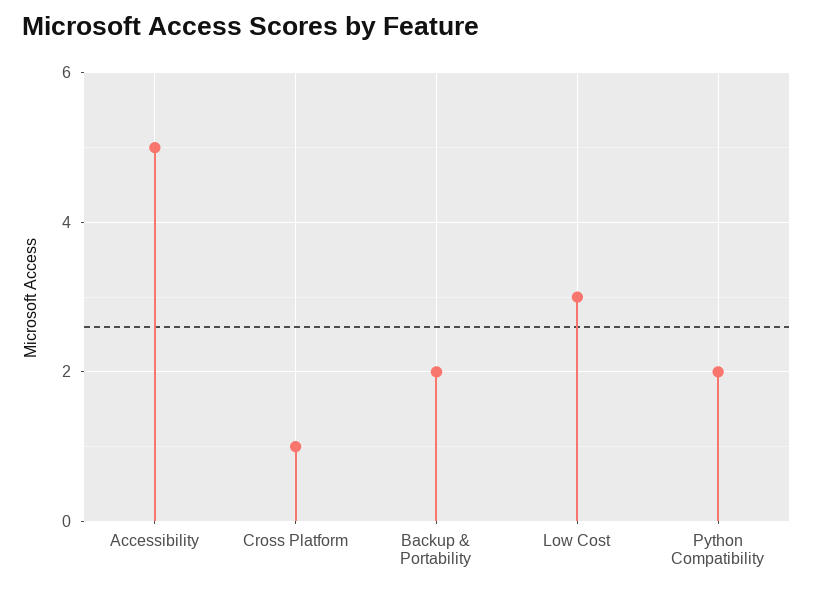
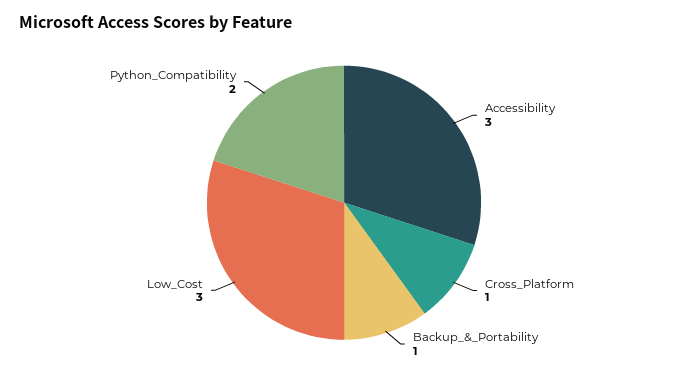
  {
-   "Accessibility": 5,
+   "Accessibility": 3,
    "Cross Platform": 1,
-   "Backup & Portability": 2,
+   "Backup & Portability": 1,
    "Low Cost": 3,
    "Python Compatibility": 2
  }

